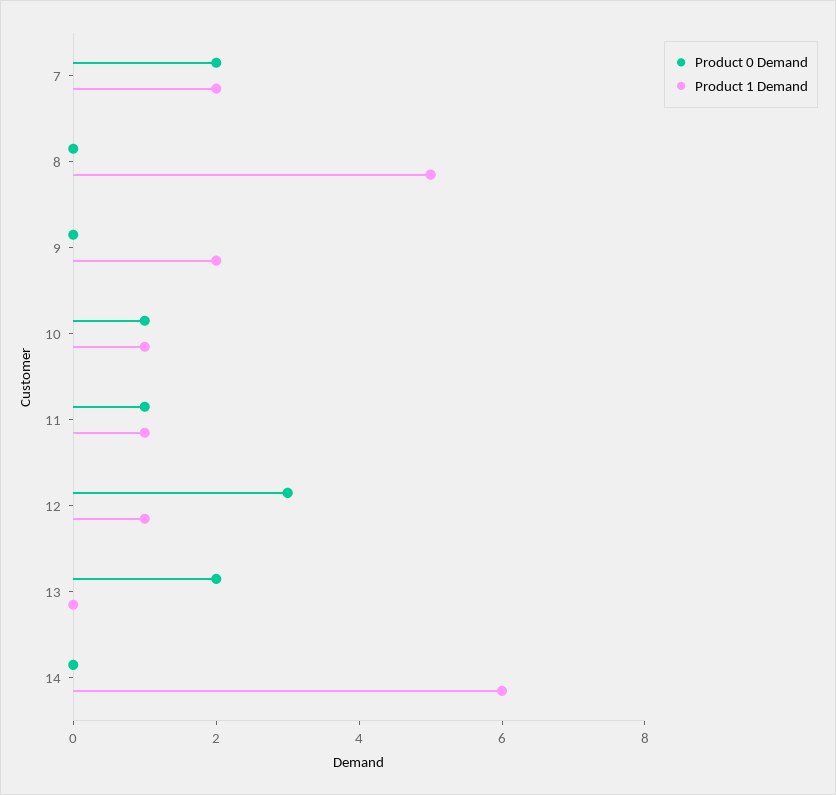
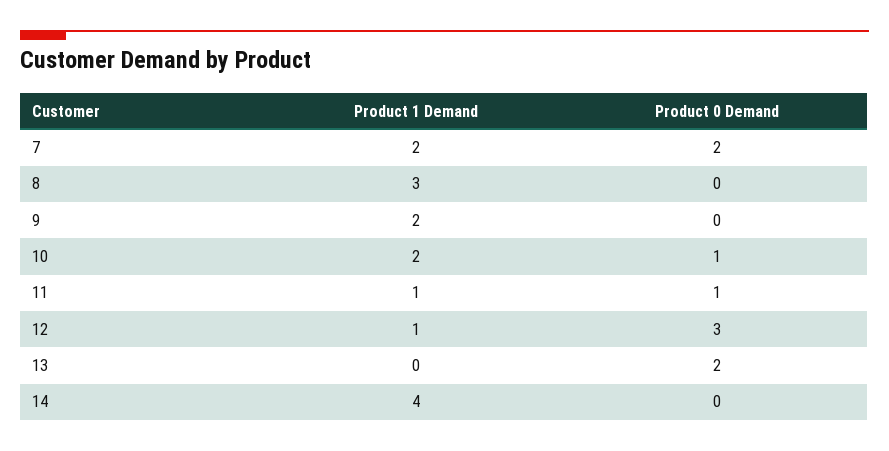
  {
    "Product 0 Demand": {
      "7": 2,
      "8": 0,
      "9": 0,
      "10": 1,
      "11": 1,
      "12": 3,
      "13": 2,
      "14": 0
    },
    "Product 1 Demand": {
      "7": 2,
-     "8": 5,
+     "8": 3,
      "9": 2,
-     "10": 1,
+     "10": 2,
      "11": 1,
      "12": 1,
      "13": 0,
-     "14": 6
+     "14": 4
    }
  }

